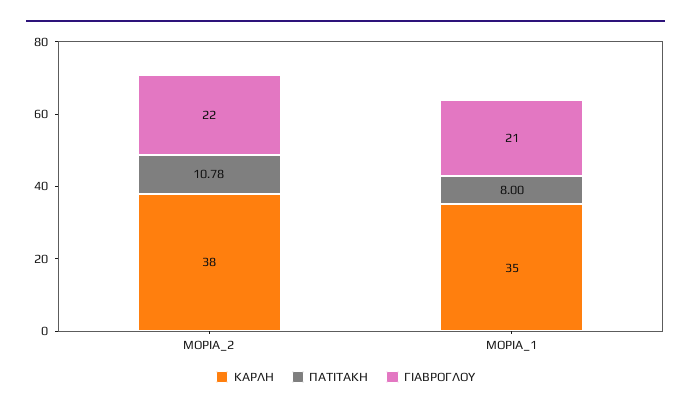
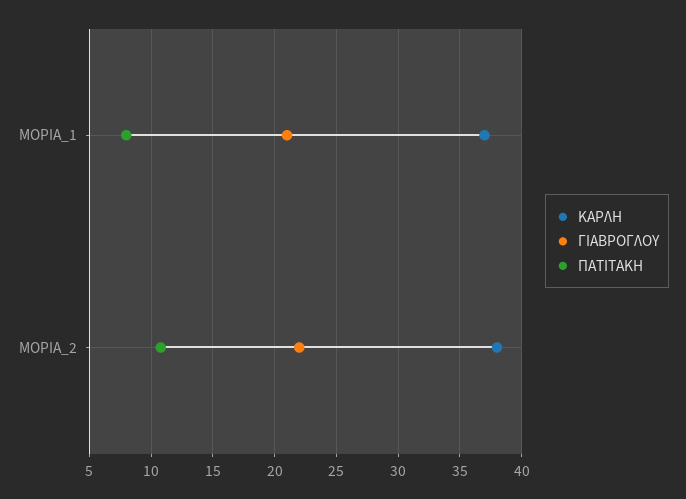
  {
    "ΚΑΡΛΗ": {
      "ΜΟΡΙΑ_2": 38,
-     "ΜΟΡΙΑ_1": 35
+     "ΜΟΡΙΑ_1": 37
    },
    "ΠΑΤΙΤΑΚΗ": {
      "ΜΟΡΙΑ_2": 10.78,
      "ΜΟΡΙΑ_1": 8
    },
    "ΓΙΑΒΡΟΓΛΟΥ": {
      "ΜΟΡΙΑ_2": 22,
      "ΜΟΡΙΑ_1": 21
    }
  }

